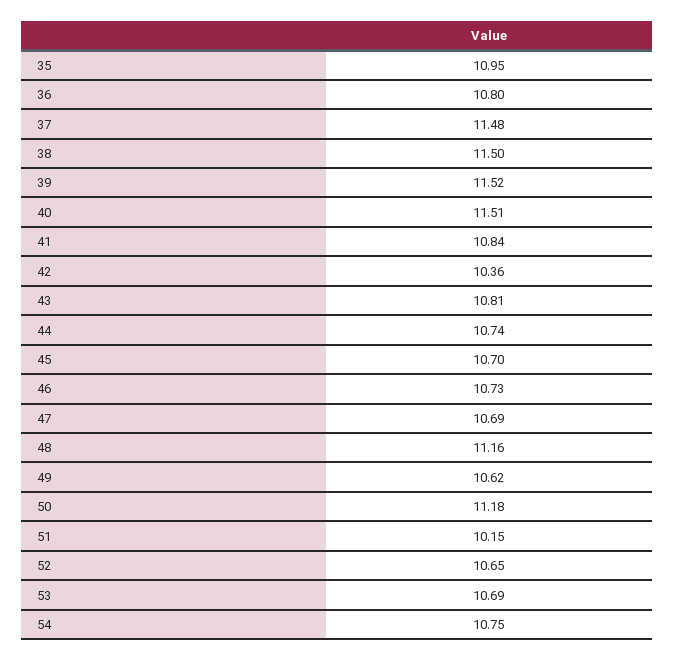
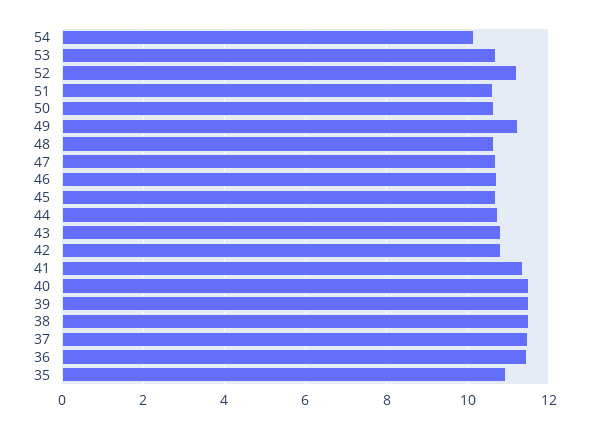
  {
    "35": 10.95,
-   "36": 10.8,
+   "36": 11.4,
    "37": 11.48,
    "38": 11.5,
    "39": 11.52,
    "40": 11.51,
-   "41": 10.84,
+   "41": 11.4,
-   "42": 10.36,
+   "42": 10.8,
    "43": 10.81,
    "44": 10.74,
    "45": 10.7,
    "46": 10.73,
    "47": 10.69,
-   "48": 11.16,
+   "48": 10.6,
-   "49": 10.62,
+   "49": 11.2,
-   "50": 11.18,
+   "50": 10.6,
-   "51": 10.15,
+   "51": 10.6,
-   "52": 10.65,
+   "52": 11.2,
    "53": 10.69,
-   "54": 10.75
+   "54": 10.2
  }

